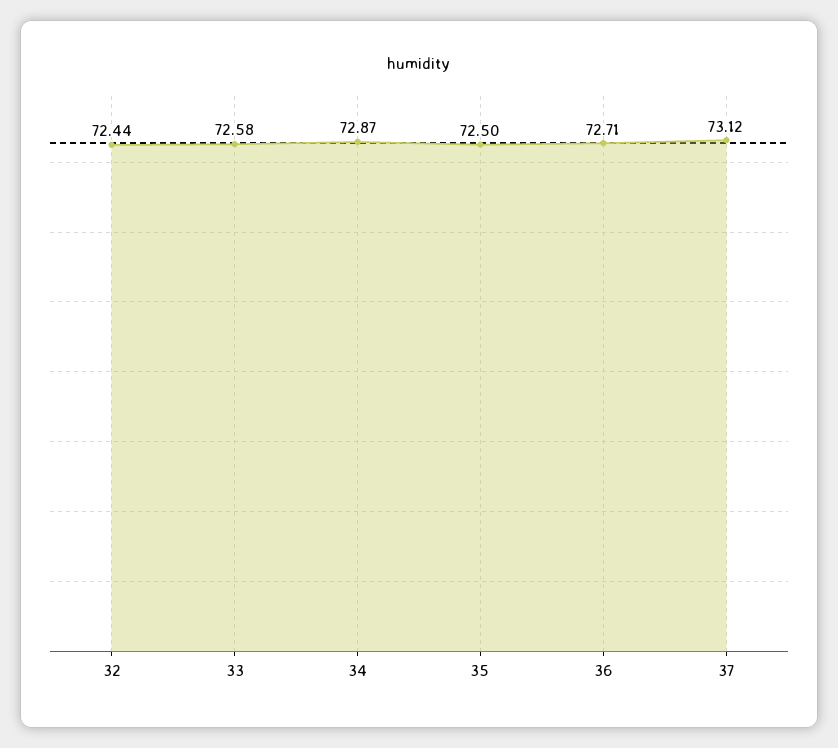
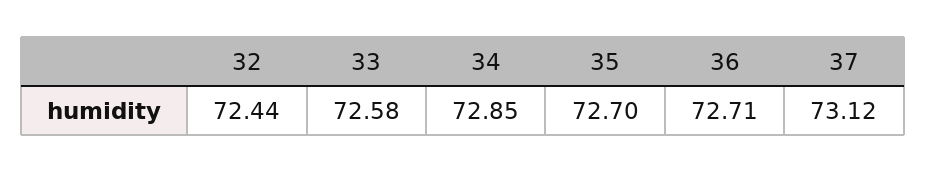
  {
    "32": 72.44,
    "33": 72.58,
-   "34": 72.87,
+   "34": 72.85,
-   "35": 72.5,
+   "35": 72.7,
    "36": 72.71,
    "37": 73.12
  }

